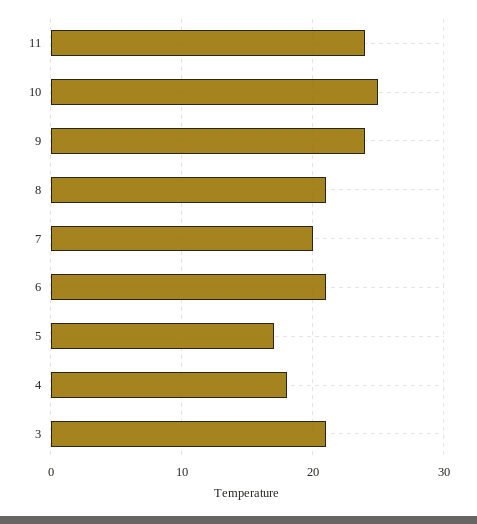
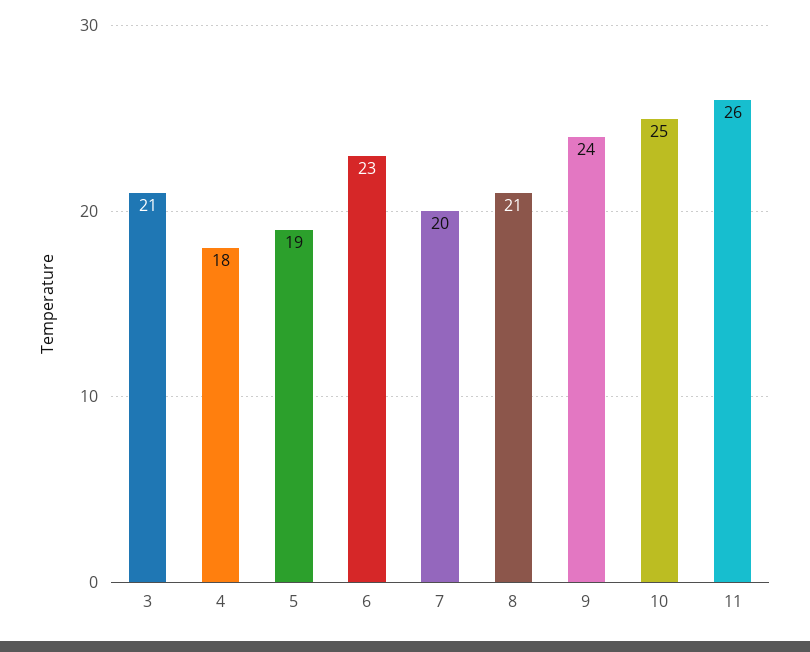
  {
-   "11": 24,
+   "11": 26,
    "10": 25,
    "9": 24,
    "8": 21,
    "7": 20,
-   "6": 21,
+   "6": 23,
-   "5": 17,
+   "5": 19,
    "4": 18,
    "3": 21
  }

